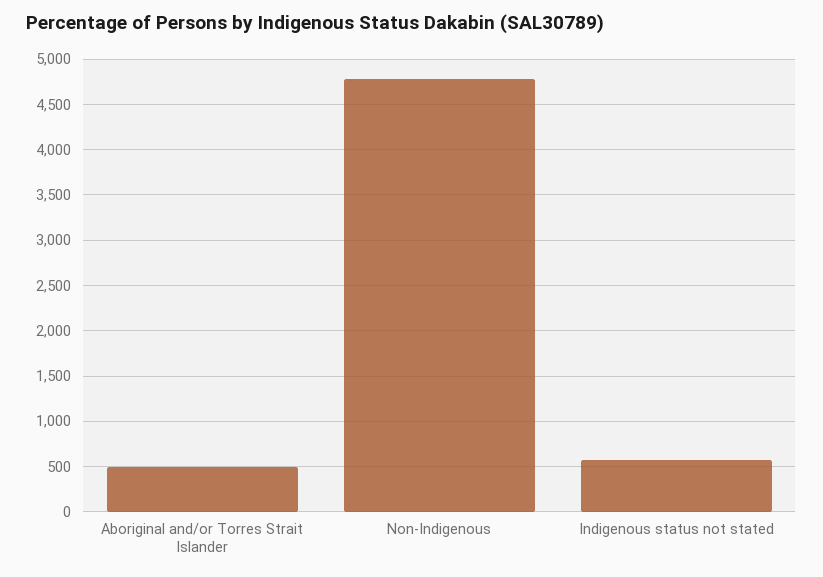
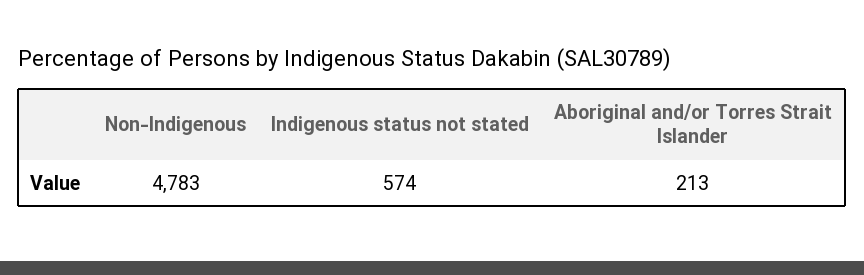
  {
-   "Aboriginal and/or Torres Strait Islander": 500,
+   "Aboriginal and/or Torres Strait Islander": 213,
    "Non-Indigenous": 4783,
    "Indigenous status not stated": 574
  }

